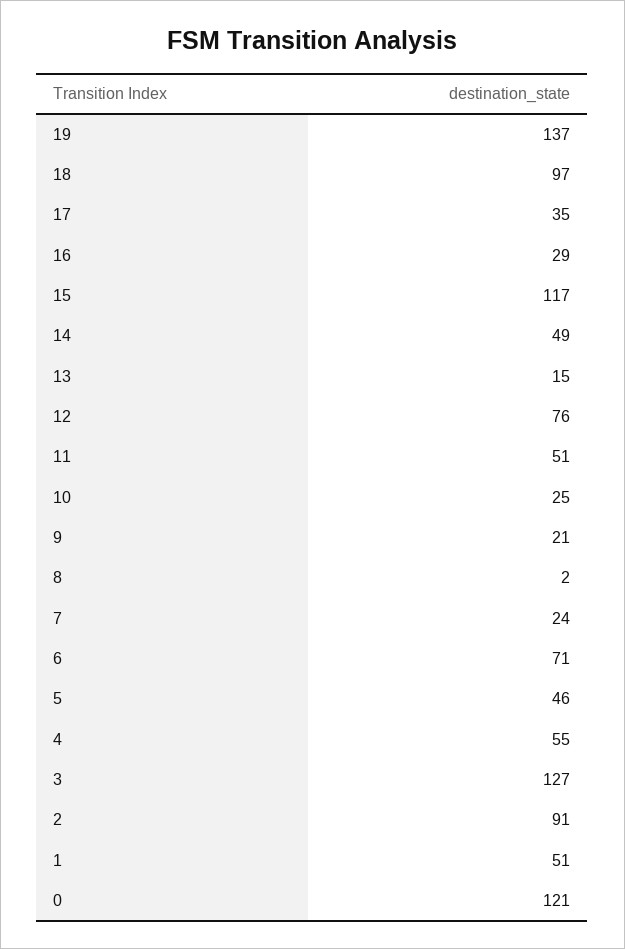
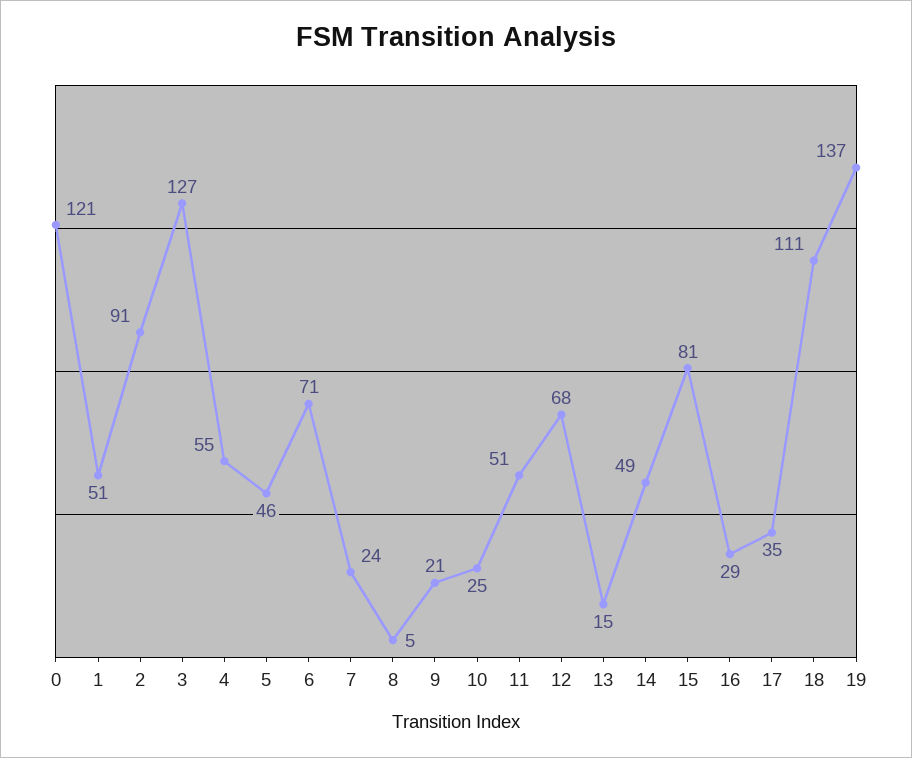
  {
    "19": 137,
-   "18": 97,
+   "18": 111,
    "17": 35,
    "16": 29,
-   "15": 117,
+   "15": 81,
    "14": 49,
    "13": 15,
-   "12": 76,
+   "12": 68,
    "11": 51,
    "10": 25,
    "9": 21,
-   "8": 2,
+   "8": 5,
    "7": 24,
    "6": 71,
    "5": 46,
    "4": 55,
    "3": 127,
    "2": 91,
    "1": 51,
    "0": 121
  }

